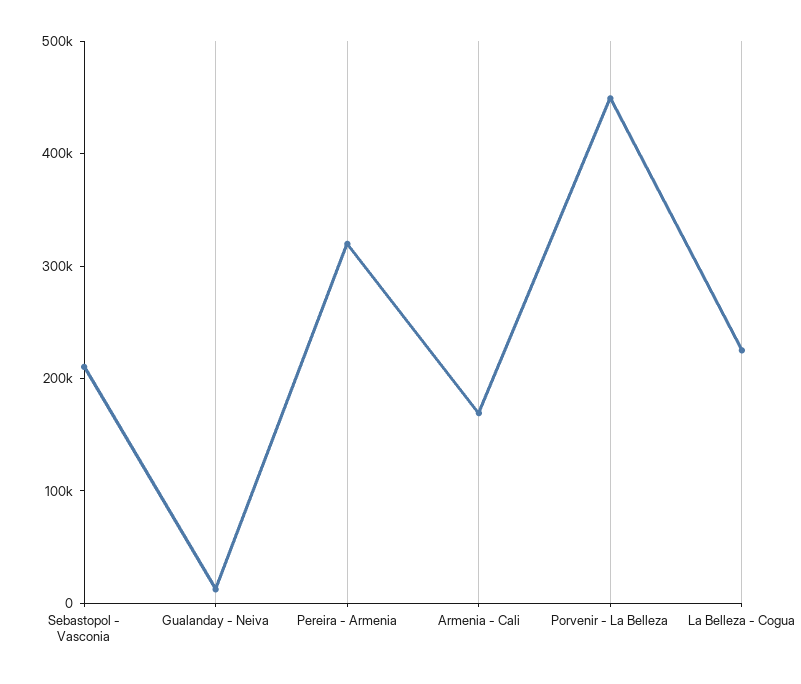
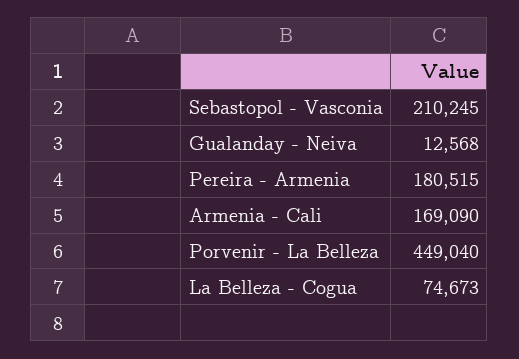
  {
    "Sebastopol - Vasconia": 210245,
    "Gualanday - Neiva": 12568,
-   "Pereira - Armenia": 320000,
+   "Pereira - Armenia": 180515,
    "Armenia - Cali": 169090,
    "Porvenir - La Belleza": 449040,
-   "La Belleza - Cogua": 220000
+   "La Belleza - Cogua": 74673
  }

